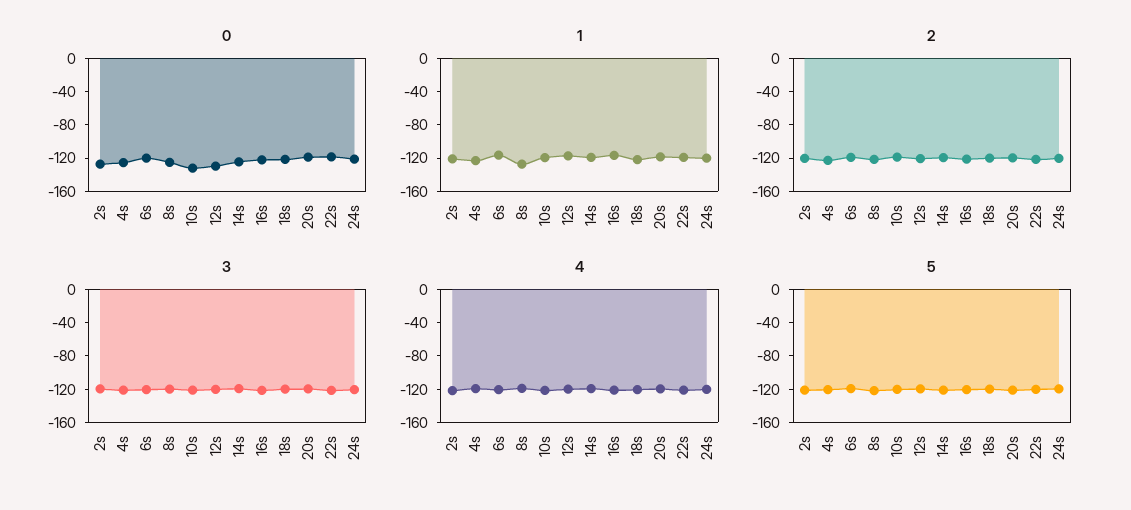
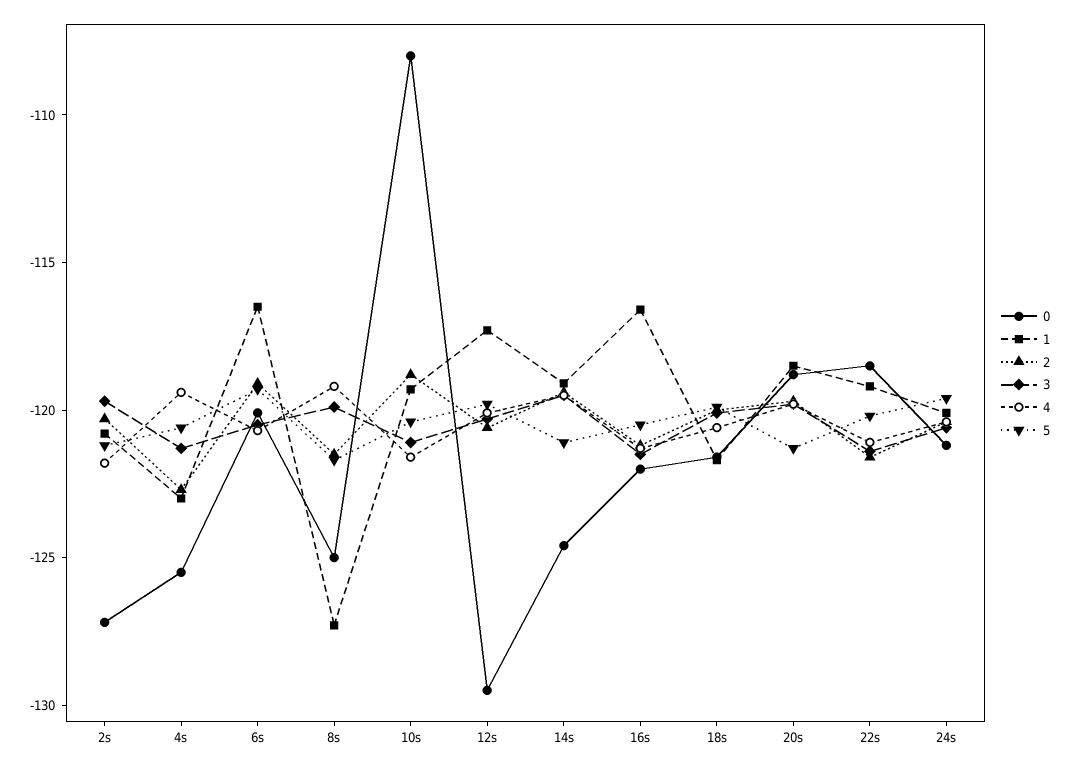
  {
    "0": {
      "2s": -127,
      "4s": -126,
      "6s": -120,
      "8s": -125,
-     "10s": -130,
+     "10s": -108,
      "12s": -130,
      "14s": -125,
      "16s": -122,
      "18s": -122,
      "20s": -119,
      "22s": -119,
      "24s": -121
    },
    "1": {
      "2s": -121,
      "4s": -123,
      "6s": -117,
      "8s": -127,
      "10s": -119,
      "12s": -117,
      "14s": -119,
      "16s": -117,
      "18s": -122,
      "20s": -119,
      "22s": -119,
      "24s": -120
    },
    "2": {
      "2s": -120,
      "4s": -123,
      "6s": -119,
      "8s": -122,
      "10s": -119,
      "12s": -121,
      "14s": -119,
      "16s": -121,
      "18s": -120,
      "20s": -120,
      "22s": -122,
      "24s": -120
    },
    "3": {
      "2s": -120,
      "4s": -121,
      "6s": -121,
      "8s": -120,
      "10s": -121,
      "12s": -120,
      "14s": -120,
      "16s": -122,
      "18s": -120,
      "20s": -120,
      "22s": -121,
      "24s": -121
    },
    "4": {
      "2s": -122,
      "4s": -119,
      "6s": -121,
      "8s": -119,
      "10s": -122,
      "12s": -120,
      "14s": -120,
      "16s": -121,
      "18s": -121,
      "20s": -120,
      "22s": -121,
      "24s": -120
    },
    "5": {
      "2s": -121,
      "4s": -121,
      "6s": -119,
      "8s": -122,
      "10s": -120,
      "12s": -120,
      "14s": -121,
      "16s": -121,
      "18s": -120,
      "20s": -121,
      "22s": -120,
      "24s": -120
    }
  }

